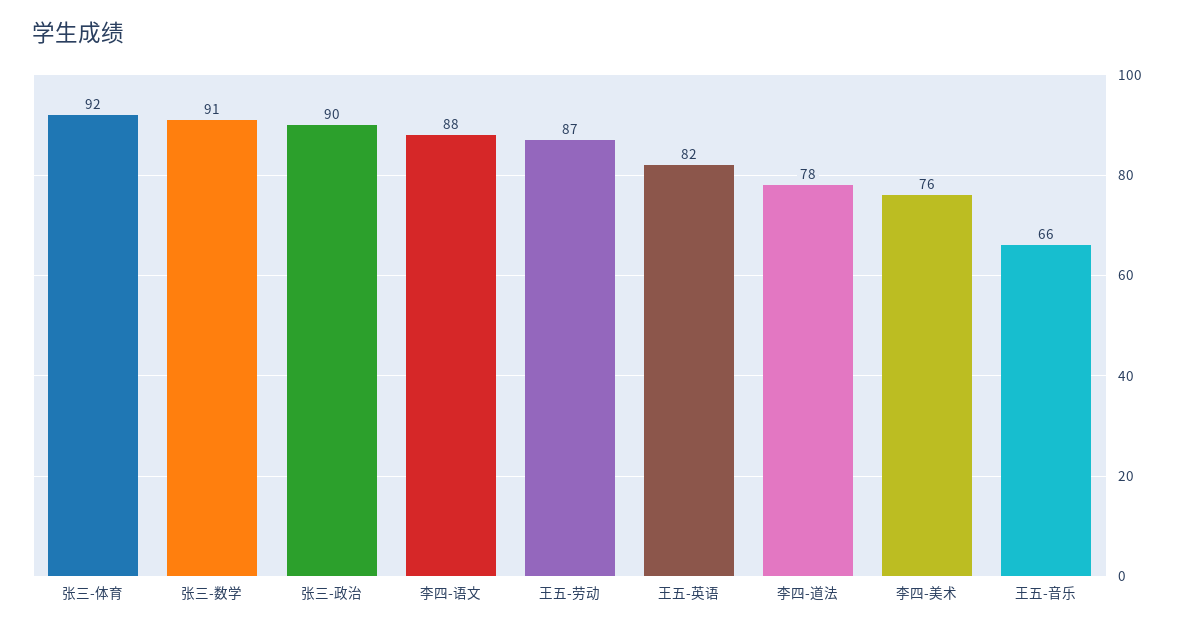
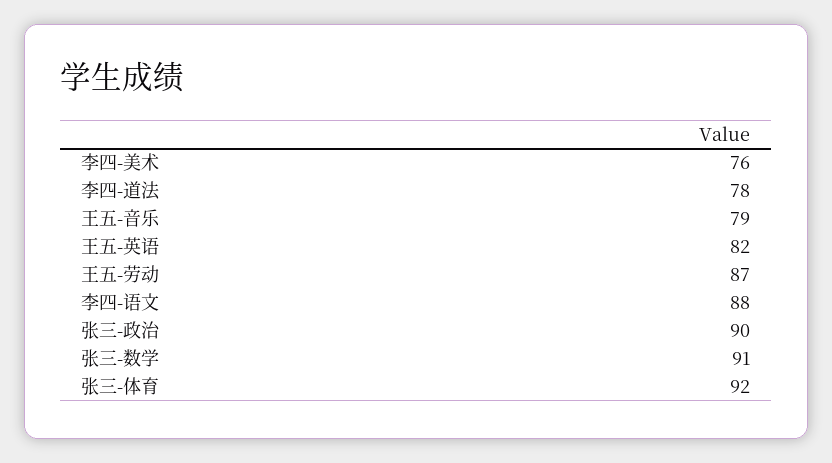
  {
    "张三-体育": 92,
    "张三-数学": 91,
    "张三-政治": 90,
    "李四-语文": 88,
    "王五-劳动": 87,
    "王五-英语": 82,
    "李四-道法": 78,
    "李四-美术": 76,
-   "王五-音乐": 66
+   "王五-音乐": 79
  }

